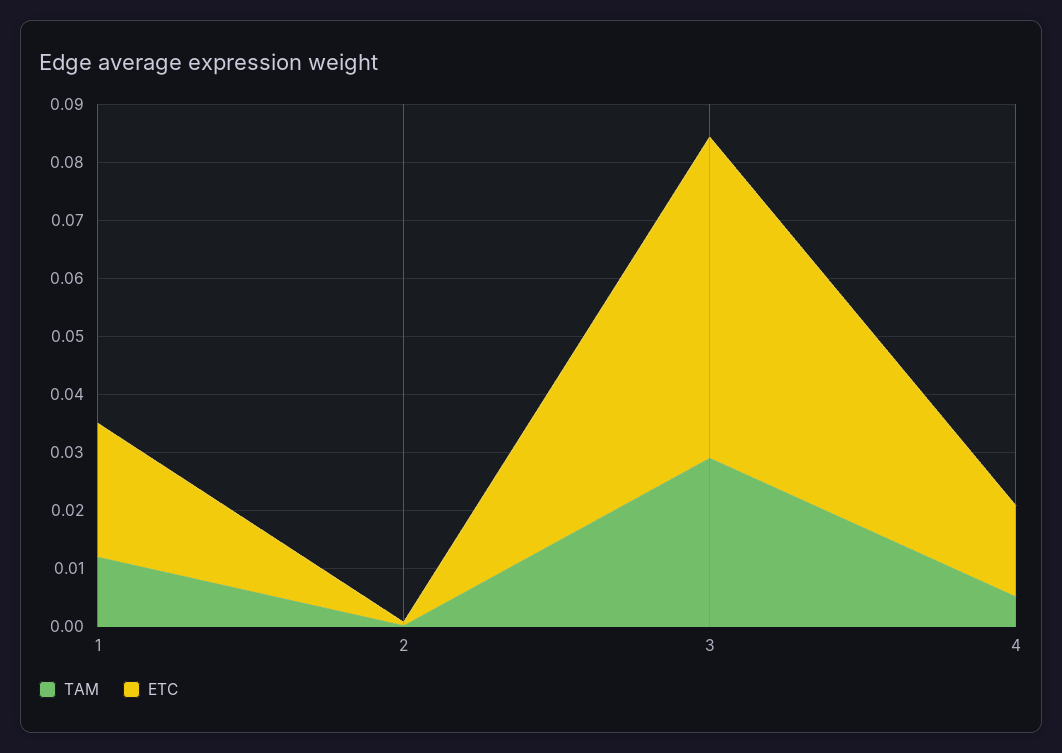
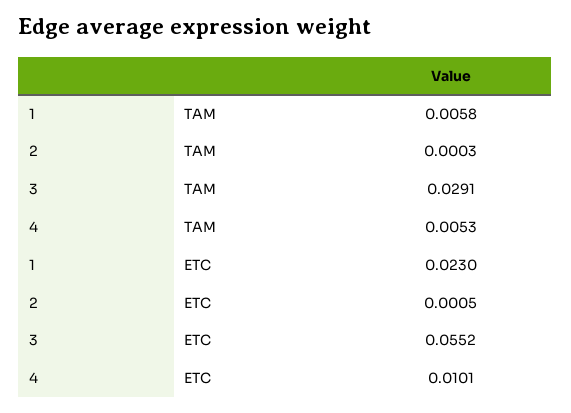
  {
    "TAM": {
-     "1": 0.012,
+     "1": 0.0058,
      "2": 0.0003,
      "3": 0.0291,
      "4": 0.0053
    },
    "ETC": {
      "1": 0.023,
      "2": 0.0005,
      "3": 0.0552,
-     "4": 0.016
+     "4": 0.0101
    }
  }

